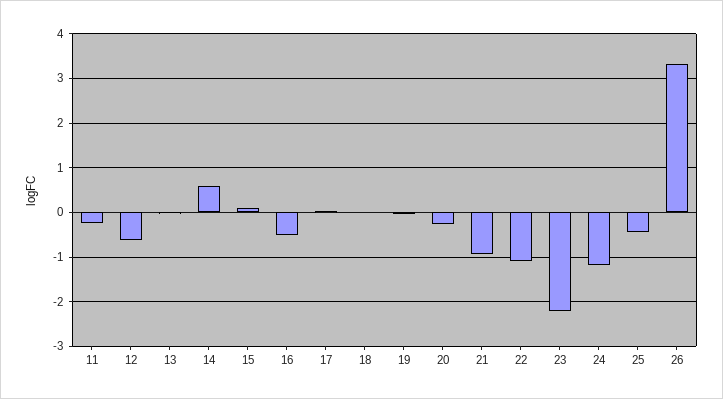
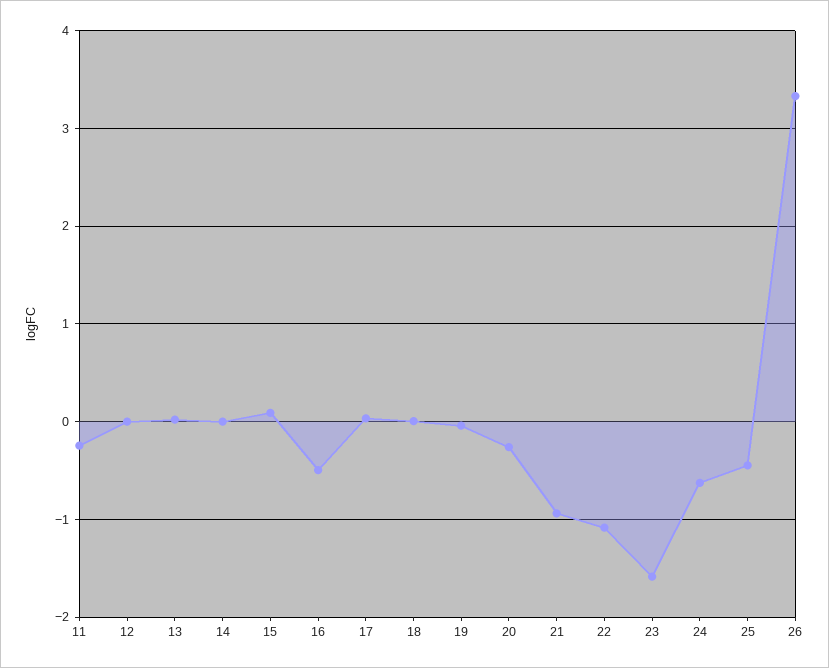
  {
    "11": -0.2,
-   "12": -0.6,
+   "12": 0,
    "13": 0,
-   "14": 0.6,
+   "14": 0,
    "15": 0.1,
    "16": -0.5,
    "17": 0,
    "18": 0,
    "19": 0,
    "20": -0.3,
    "21": -0.9,
    "22": -1.1,
-   "23": -2.2,
+   "23": -1.6,
-   "24": -1.2,
+   "24": -0.6,
    "25": -0.4,
    "26": 3.3
  }

